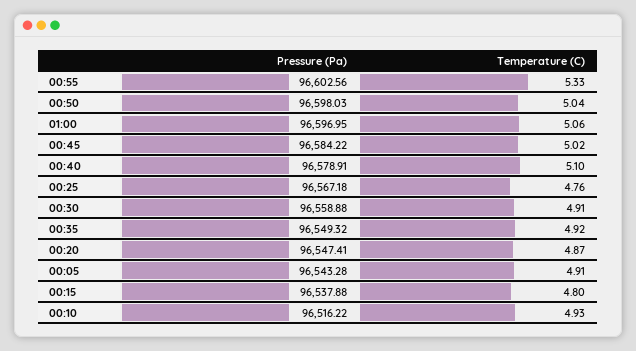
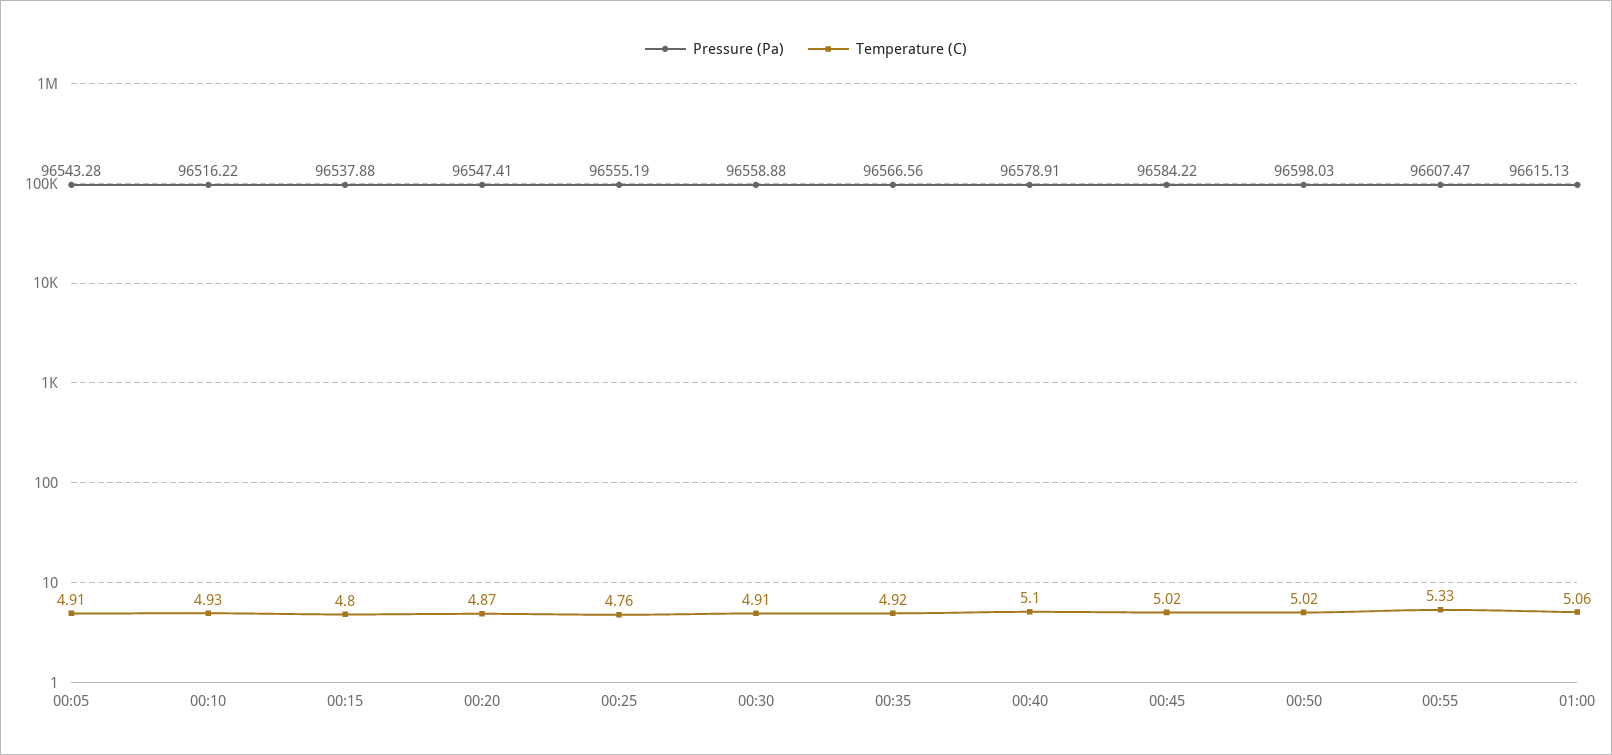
  {
    "Pressure (Pa)": {
-     "00:55": 96602.56,
+     "00:55": 96607.47,
      "00:50": 96598.03,
-     "01:00": 96596.95,
+     "01:00": 96615.13,
      "00:45": 96584.22,
      "00:40": 96578.91,
-     "00:25": 96567.18,
+     "00:25": 96555.19,
      "00:30": 96558.88,
-     "00:35": 96549.32,
+     "00:35": 96566.56,
      "00:20": 96547.41,
      "00:05": 96543.28,
      "00:15": 96537.88,
      "00:10": 96516.22
    },
    "Temperature (C)": {
      "00:55": 5.33,
-     "00:50": 5.04,
+     "00:50": 5.02,
      "01:00": 5.06,
      "00:45": 5.02,
      "00:40": 5.1,
      "00:25": 4.76,
      "00:30": 4.91,
      "00:35": 4.92,
      "00:20": 4.87,
      "00:05": 4.91,
      "00:15": 4.8,
      "00:10": 4.93
    }
  }

